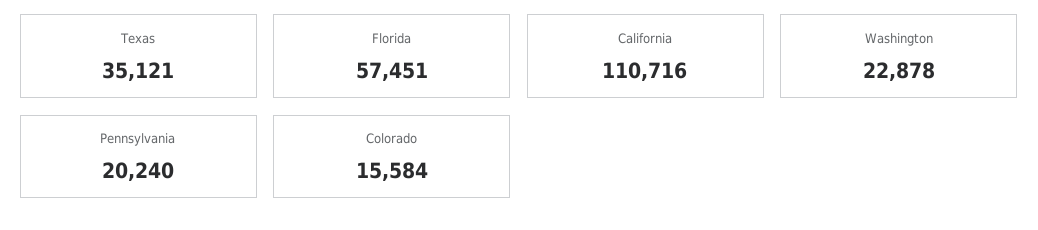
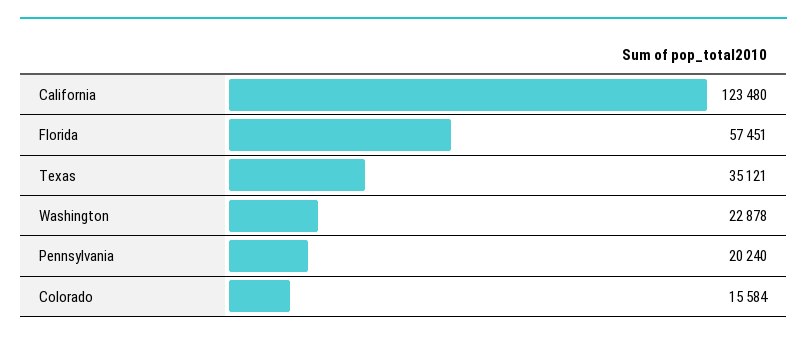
  {
    "Texas": 35121,
    "Florida": 57451,
-   "California": 110716,
+   "California": 123480,
    "Washington": 22878,
    "Pennsylvania": 20240,
    "Colorado": 15584
  }

